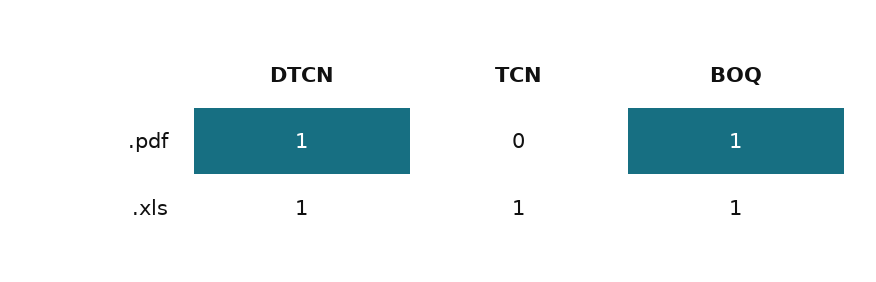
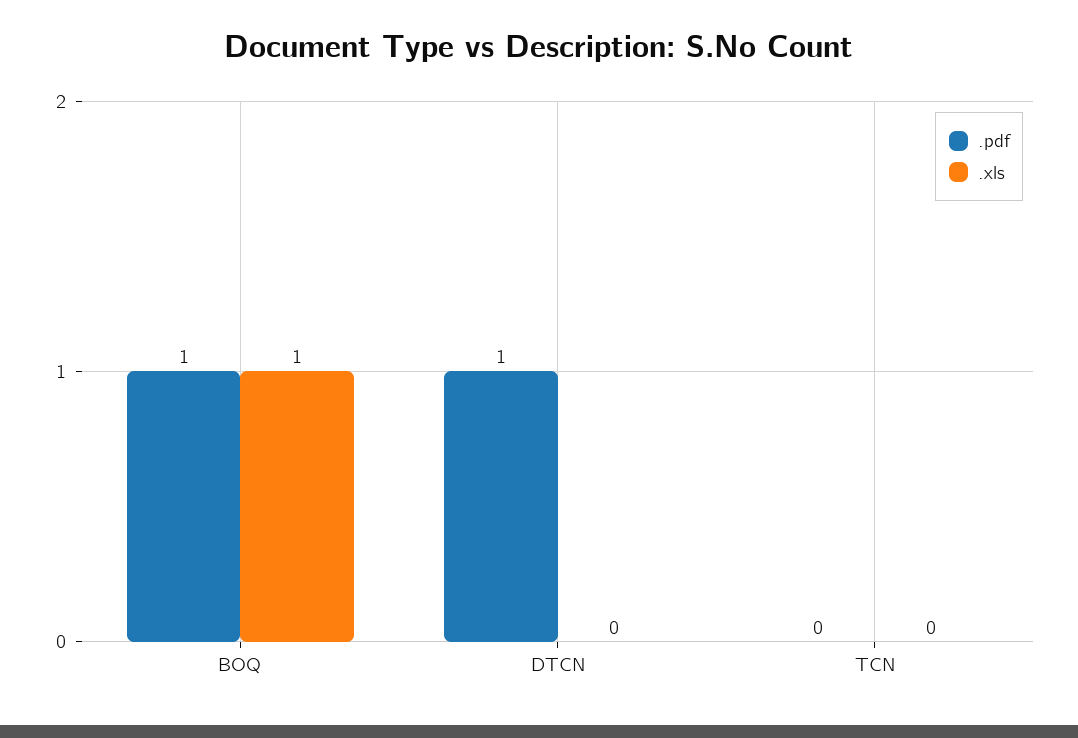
  {
    ".pdf": {
      "DTCN": 1,
      "TCN": 0,
      "BOQ": 1
    },
    ".xls": {
-     "DTCN": 1,
+     "DTCN": 0,
-     "TCN": 1,
+     "TCN": 0,
      "BOQ": 1
    }
  }

